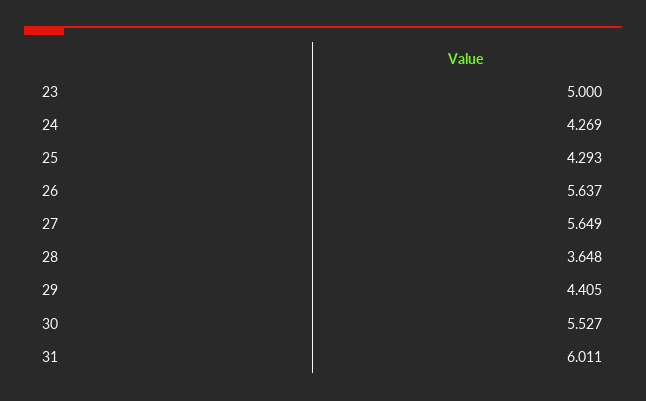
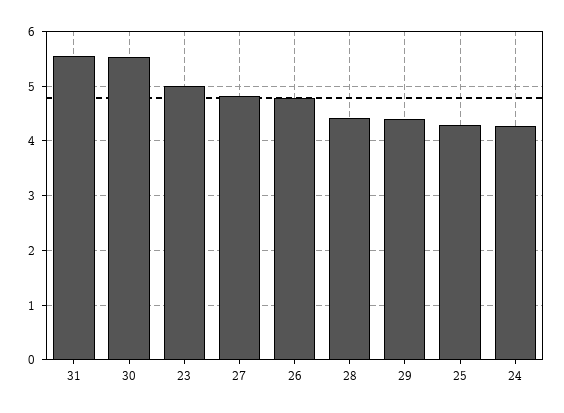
  {
    "23": 5,
    "24": 4.269,
    "25": 4.293,
-   "26": 5.637,
+   "26": 4.8,
-   "27": 5.649,
+   "27": 4.8,
-   "28": 3.648,
+   "28": 4.4,
    "29": 4.405,
    "30": 5.527,
-   "31": 6.011
+   "31": 5.6
  }

